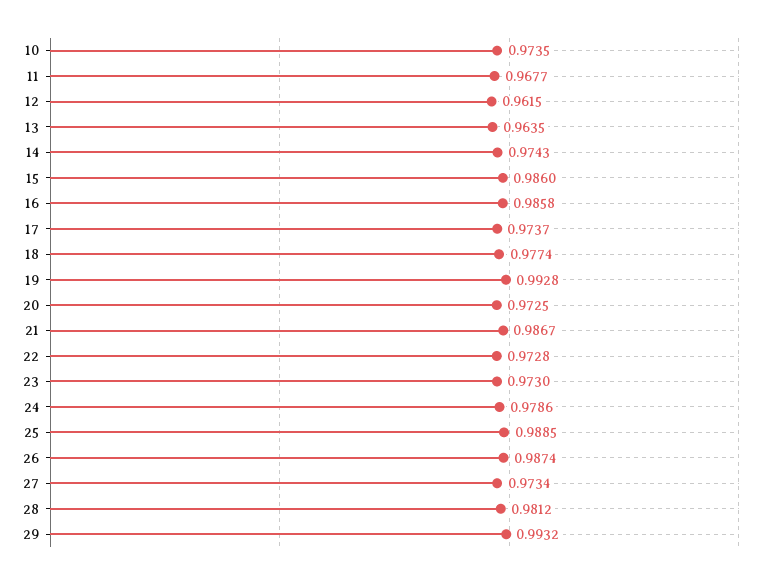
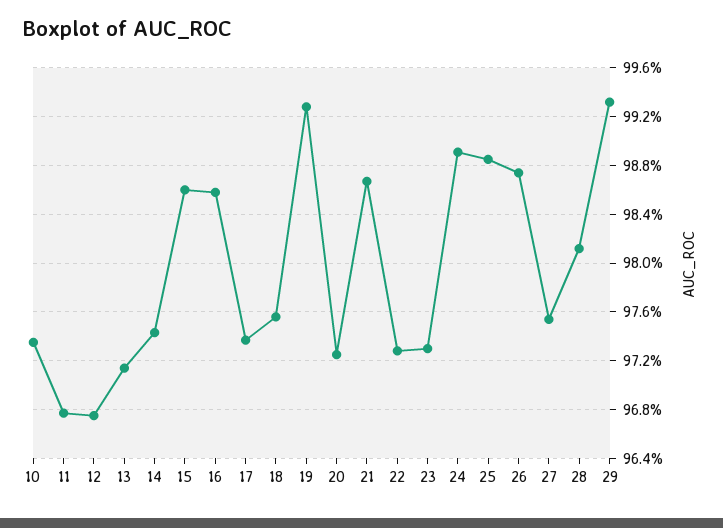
  {
    "10": 0.9735,
    "11": 0.9677,
-   "12": 0.9615,
+   "12": 0.9675,
-   "13": 0.9635,
+   "13": 0.9715,
    "14": 0.9743,
    "15": 0.986,
    "16": 0.9858,
    "17": 0.9737,
-   "18": 0.9774,
+   "18": 0.9755,
    "19": 0.9928,
    "20": 0.9725,
    "21": 0.9867,
    "22": 0.9728,
    "23": 0.973,
-   "24": 0.9786,
+   "24": 0.989,
    "25": 0.9885,
    "26": 0.9874,
-   "27": 0.9734,
+   "27": 0.9755,
    "28": 0.9812,
    "29": 0.9932
  }

